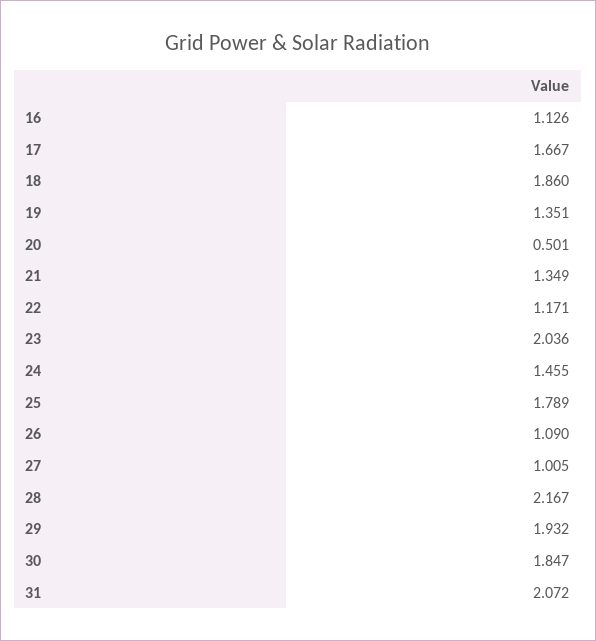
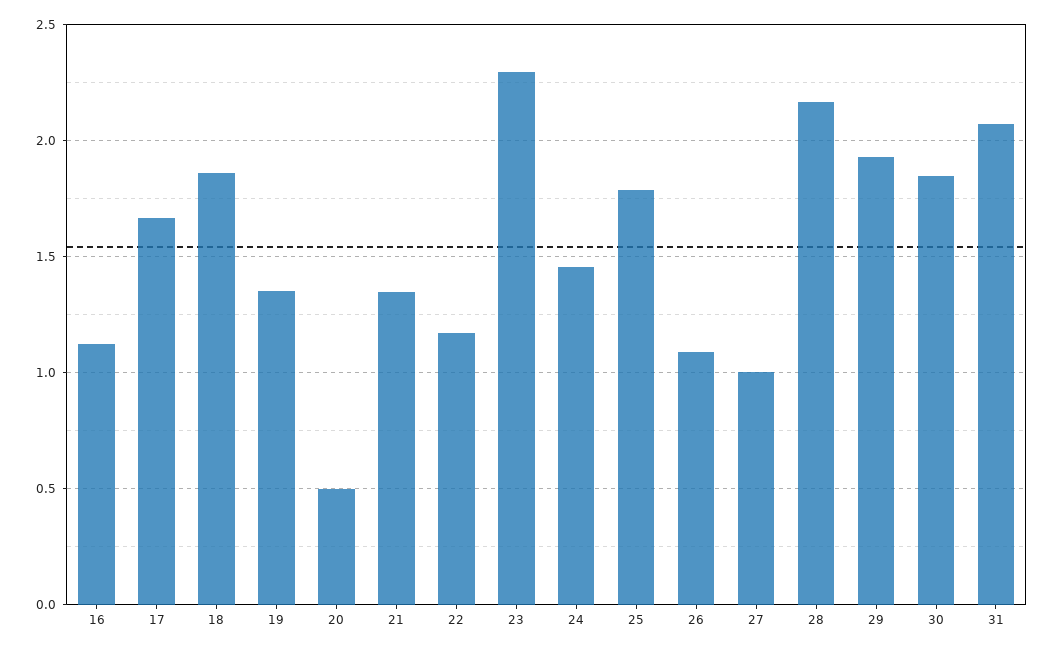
  {
    "16": 1.126,
    "17": 1.667,
    "18": 1.86,
    "19": 1.351,
    "20": 0.501,
    "21": 1.349,
    "22": 1.171,
-   "23": 2.036,
+   "23": 2.3,
    "24": 1.455,
    "25": 1.789,
    "26": 1.09,
    "27": 1.005,
    "28": 2.167,
    "29": 1.932,
    "30": 1.847,
    "31": 2.072
  }

